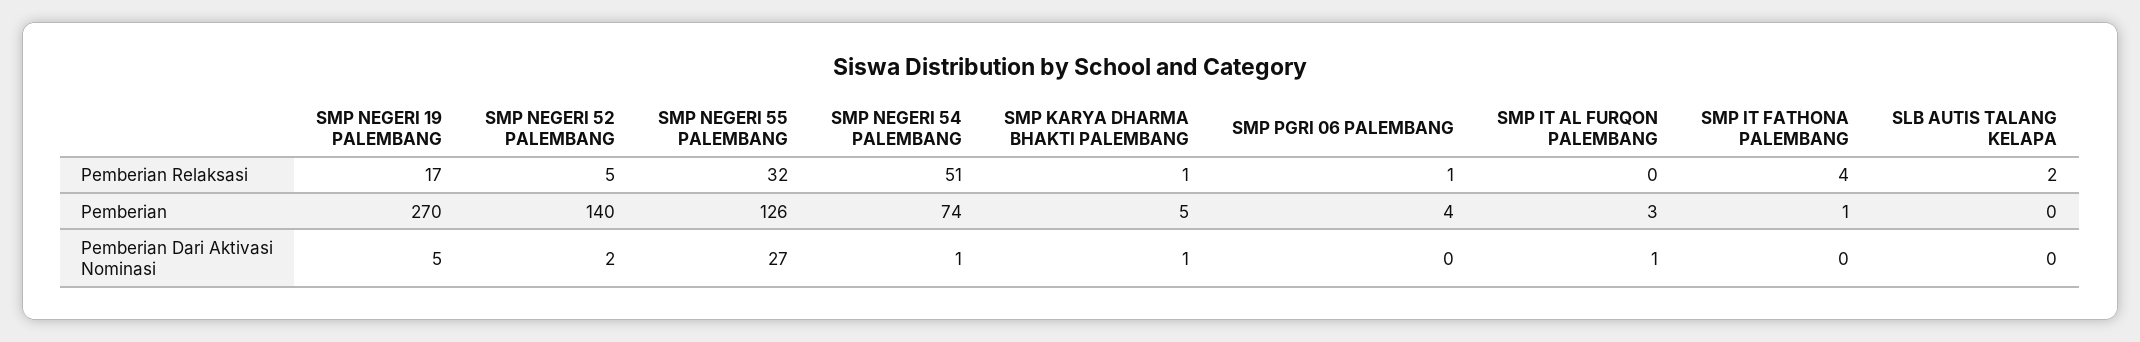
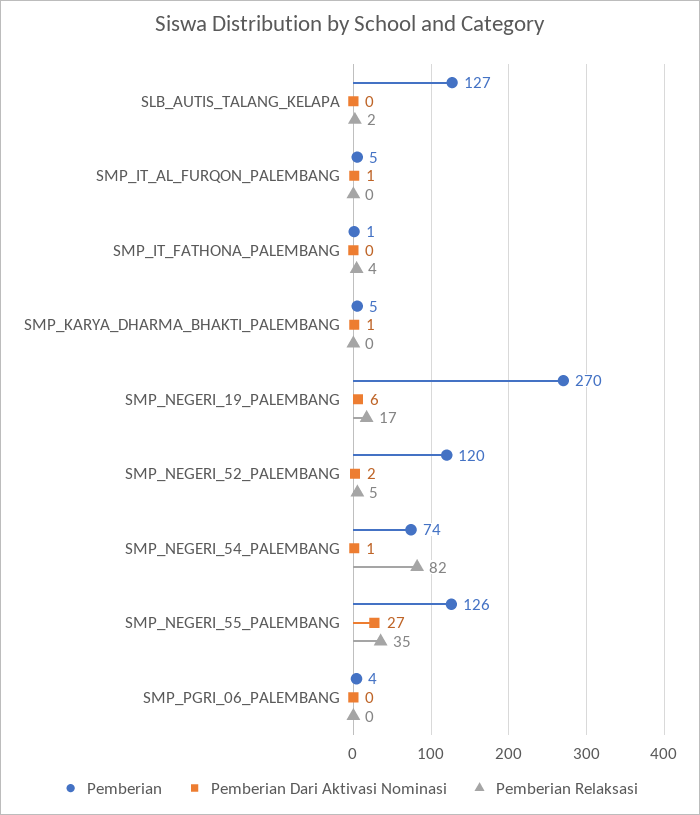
  {
    "Pemberian Relaksasi": {
      "SMP NEGERI 19 PALEMBANG": 17,
      "SMP NEGERI 52 PALEMBANG": 5,
-     "SMP NEGERI 55 PALEMBANG": 32,
+     "SMP NEGERI 55 PALEMBANG": 35,
-     "SMP NEGERI 54 PALEMBANG": 51,
+     "SMP NEGERI 54 PALEMBANG": 82,
-     "SMP KARYA DHARMA BHAKTI PALEMBANG": 1,
+     "SMP KARYA DHARMA BHAKTI PALEMBANG": 0,
-     "SMP PGRI 06 PALEMBANG": 1,
+     "SMP PGRI 06 PALEMBANG": 0,
      "SMP IT AL FURQON PALEMBANG": 0,
      "SMP IT FATHONA PALEMBANG": 4,
      "SLB AUTIS TALANG KELAPA": 2
    },
    "Pemberian": {
      "SMP NEGERI 19 PALEMBANG": 270,
-     "SMP NEGERI 52 PALEMBANG": 140,
+     "SMP NEGERI 52 PALEMBANG": 120,
      "SMP NEGERI 55 PALEMBANG": 126,
      "SMP NEGERI 54 PALEMBANG": 74,
      "SMP KARYA DHARMA BHAKTI PALEMBANG": 5,
      "SMP PGRI 06 PALEMBANG": 4,
-     "SMP IT AL FURQON PALEMBANG": 3,
+     "SMP IT AL FURQON PALEMBANG": 5,
      "SMP IT FATHONA PALEMBANG": 1,
-     "SLB AUTIS TALANG KELAPA": 0
+     "SLB AUTIS TALANG KELAPA": 127
    },
    "Pemberian Dari Aktivasi Nominasi": {
-     "SMP NEGERI 19 PALEMBANG": 5,
+     "SMP NEGERI 19 PALEMBANG": 6,
      "SMP NEGERI 52 PALEMBANG": 2,
      "SMP NEGERI 55 PALEMBANG": 27,
      "SMP NEGERI 54 PALEMBANG": 1,
      "SMP KARYA DHARMA BHAKTI PALEMBANG": 1,
      "SMP PGRI 06 PALEMBANG": 0,
      "SMP IT AL FURQON PALEMBANG": 1,
      "SMP IT FATHONA PALEMBANG": 0,
      "SLB AUTIS TALANG KELAPA": 0
    }
  }

